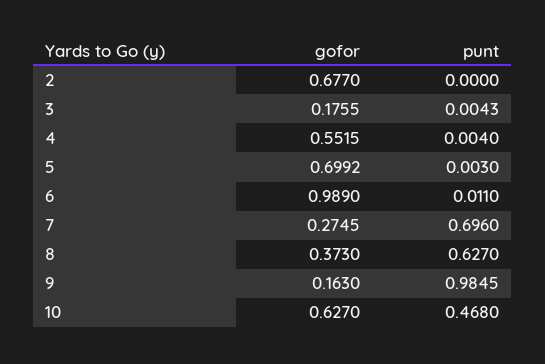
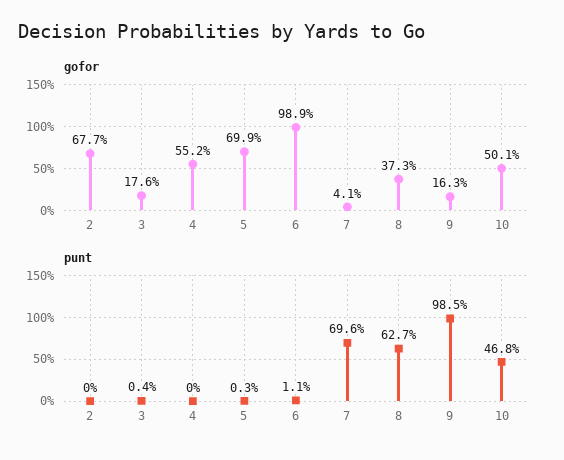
  {
    "gofor": {
      "2": 0.677,
      "3": 0.1755,
      "4": 0.5515,
      "5": 0.6992,
      "6": 0.989,
-     "7": 0.2745,
+     "7": 0.041,
      "8": 0.373,
      "9": 0.163,
-     "10": 0.627
+     "10": 0.501
    },
    "punt": {
      "2": 0,
      "3": 0.0043,
-     "4": 0.004,
+     "4": 0,
      "5": 0.003,
      "6": 0.011,
      "7": 0.696,
      "8": 0.627,
      "9": 0.9845,
      "10": 0.468
    }
  }

